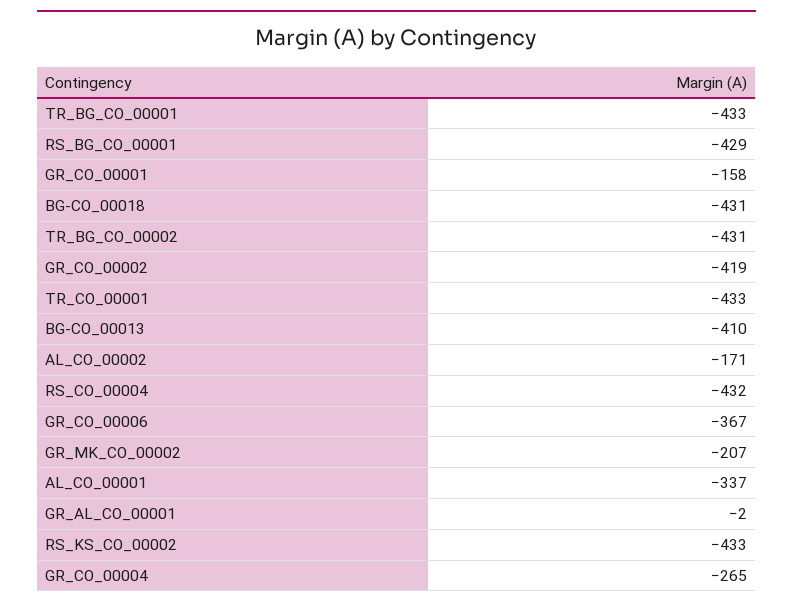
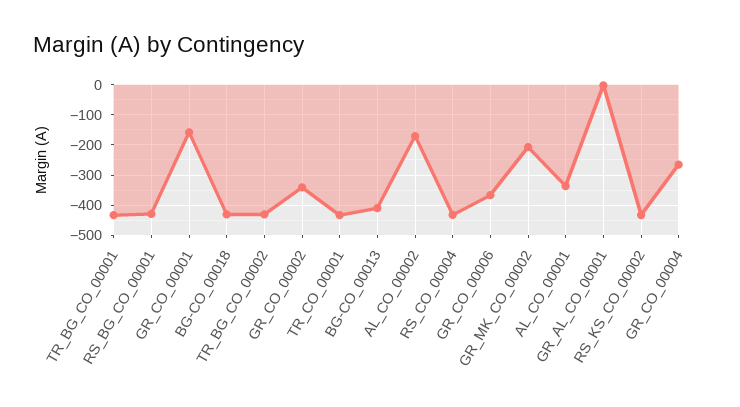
  {
    "TR_BG_CO_00001": -433,
    "RS_BG_CO_00001": -429,
    "GR_CO_00001": -158,
    "BG-CO_00018": -431,
    "TR_BG_CO_00002": -431,
-   "GR_CO_00002": -419,
+   "GR_CO_00002": -340,
    "TR_CO_00001": -433,
    "BG-CO_00013": -410,
    "AL_CO_00002": -171,
    "RS_CO_00004": -432,
    "GR_CO_00006": -367,
    "GR_MK_CO_00002": -207,
    "AL_CO_00001": -337,
    "GR_AL_CO_00001": -2,
    "RS_KS_CO_00002": -433,
    "GR_CO_00004": -265
  }

